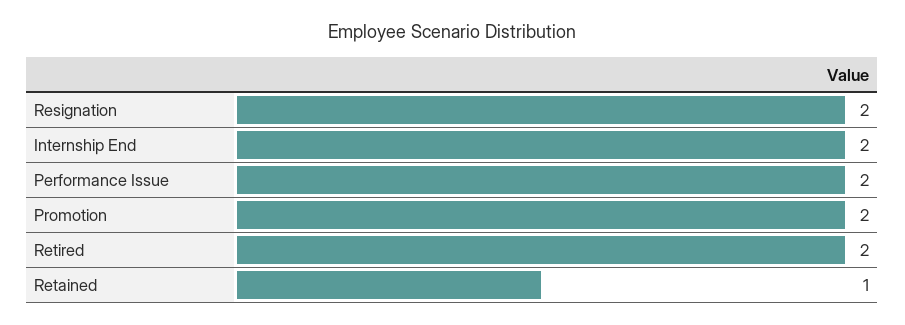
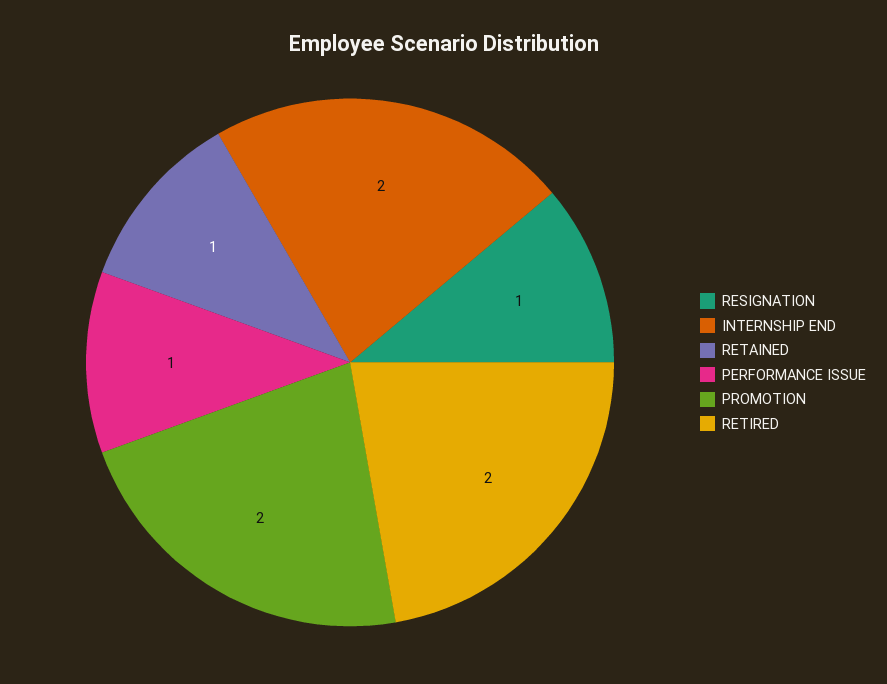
  {
-   "Resignation": 2,
+   "Resignation": 1,
    "Internship End": 2,
-   "Performance Issue": 2,
+   "Performance Issue": 1,
    "Promotion": 2,
    "Retired": 2,
    "Retained": 1
  }

